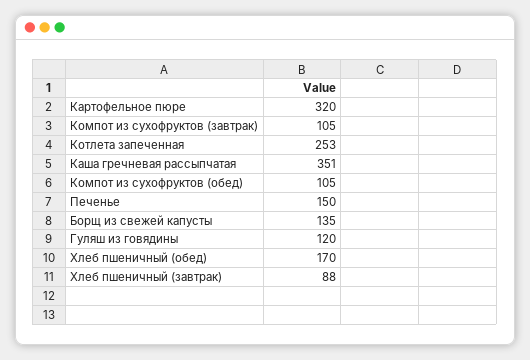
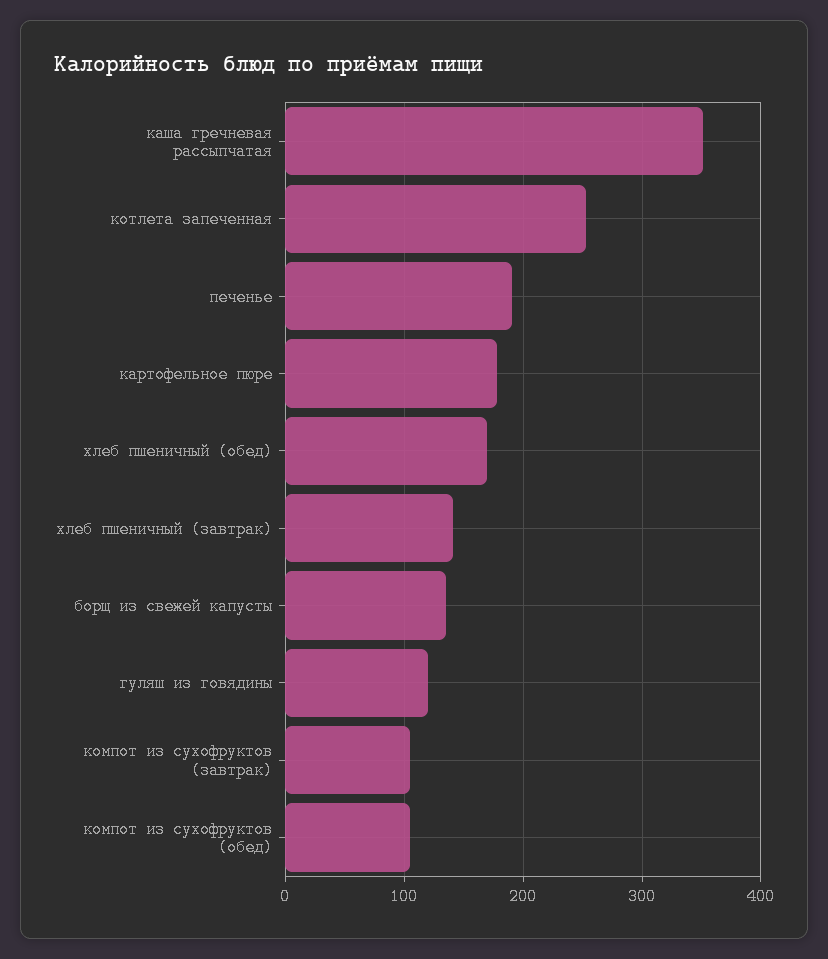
  {
-   "Картофельное пюре": 320,
+   "Картофельное пюре": 180,
    "Компот из сухофруктов (завтрак)": 105,
    "Котлета запеченная": 253,
    "Каша гречневая рассыпчатая": 351,
    "Компот из сухофруктов (обед)": 105,
-   "Печенье": 150,
+   "Печенье": 190,
    "Борщ из свежей капусты": 135,
    "Гуляш из говядины": 120,
    "Хлеб пшеничный (обед)": 170,
-   "Хлеб пшеничный (завтрак)": 88
+   "Хлеб пшеничный (завтрак)": 140
  }

